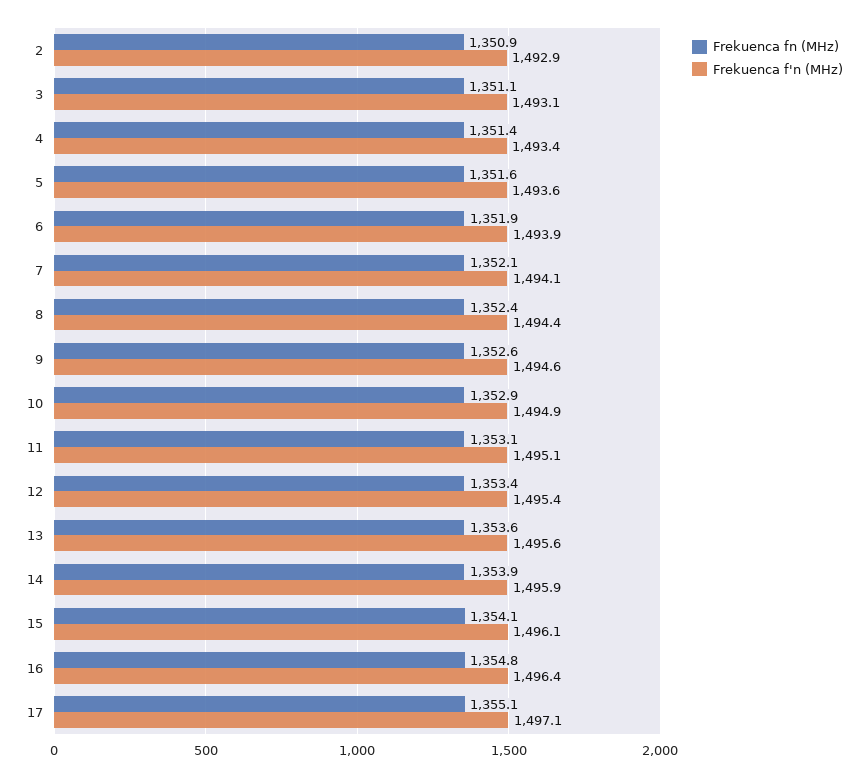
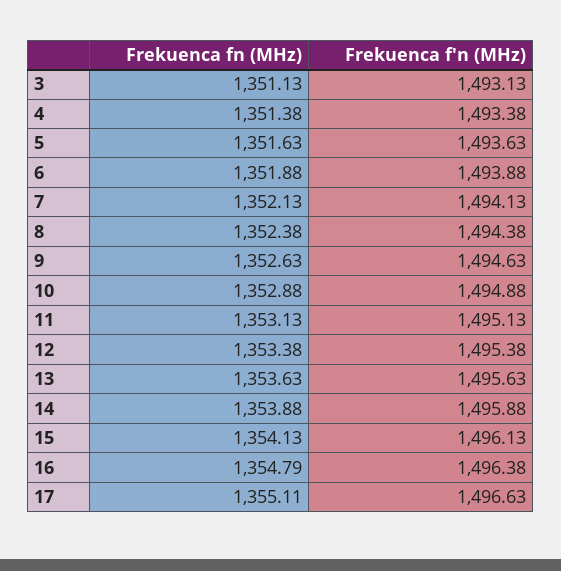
  {
    "Frekuenca fn (MHz)": {
-     "2": 1350.9,
      "3": 1351.13,
      "4": 1351.38,
      "5": 1351.63,
      "6": 1351.88,
      "7": 1352.13,
      "8": 1352.38,
      "9": 1352.63,
      "10": 1352.88,
      "11": 1353.13,
      "12": 1353.38,
      "13": 1353.63,
      "14": 1353.88,
      "15": 1354.13,
      "16": 1354.79,
      "17": 1355.11
    },
    "Frekuenca f'n (MHz)": {
-     "2": 1492.9,
      "3": 1493.13,
      "4": 1493.38,
      "5": 1493.63,
      "6": 1493.88,
      "7": 1494.13,
      "8": 1494.38,
      "9": 1494.63,
      "10": 1494.88,
      "11": 1495.13,
      "12": 1495.38,
      "13": 1495.63,
      "14": 1495.88,
      "15": 1496.13,
      "16": 1496.38,
-     "17": 1497.1
+     "17": 1496.63
    }
  }

